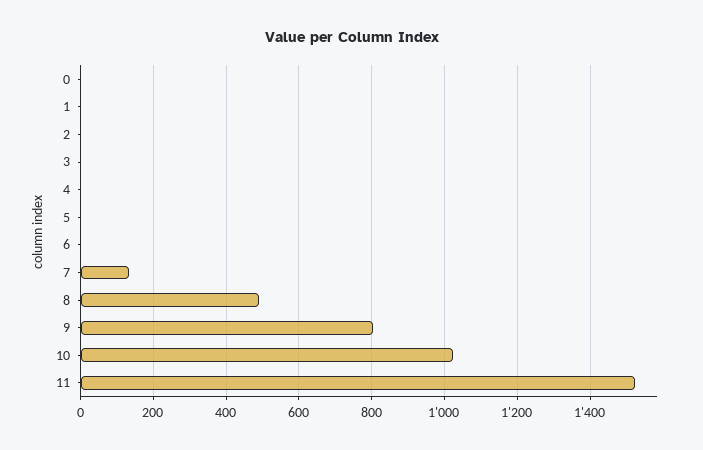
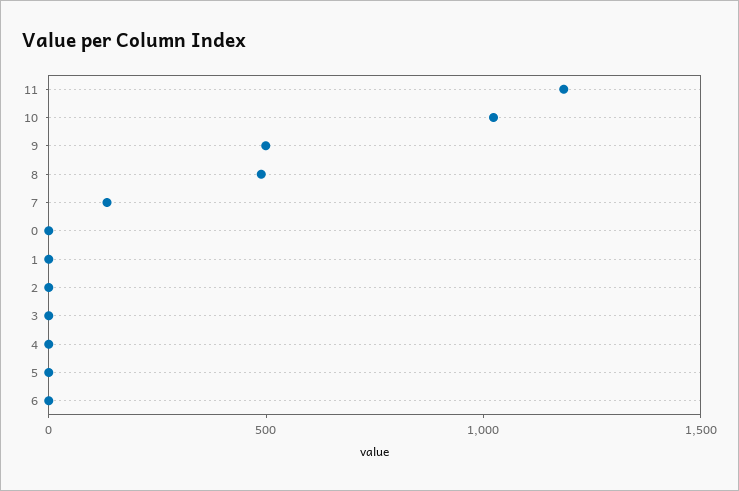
  {
    "0": 0,
    "1": 0,
    "2": 0,
    "3": 0,
    "4": 0,
    "5": 0,
    "6": 0,
    "7": 140,
    "8": 480,
-   "9": 800,
+   "9": 500,
    "10": 1020,
-   "11": 1520
+   "11": 1200
  }

